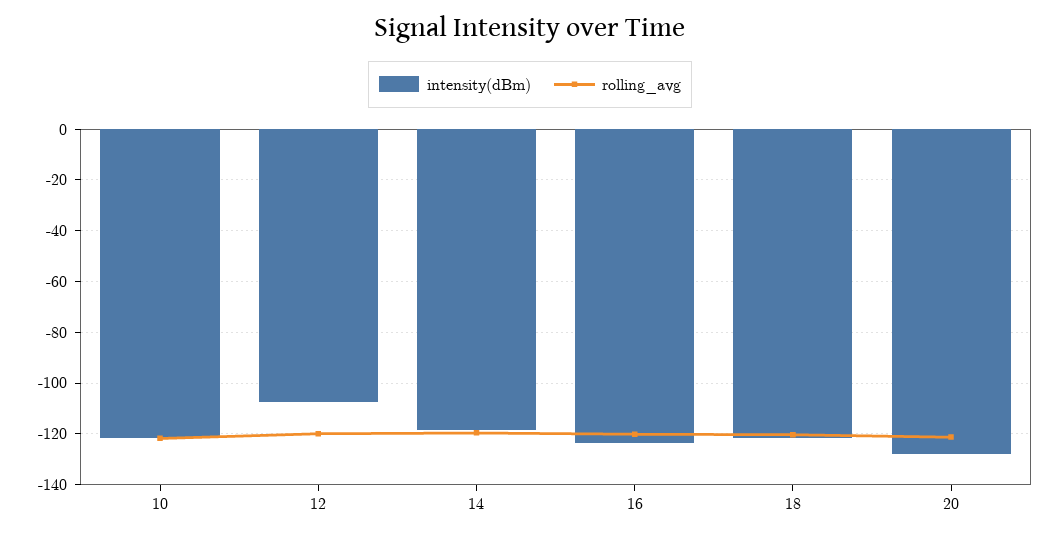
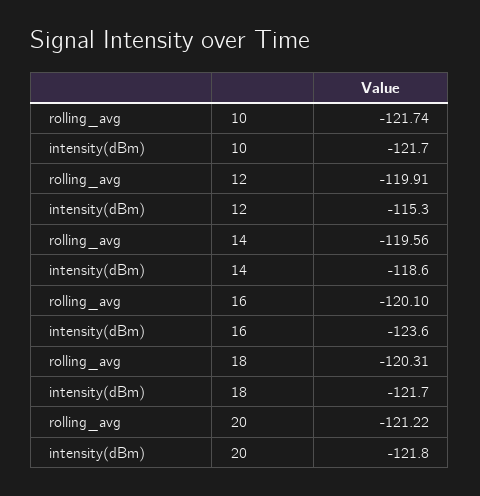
  {
    "intensity(dBm)": {
      "10": -121.7,
-     "12": -107.5,
+     "12": -115.3,
      "14": -118.6,
      "16": -123.6,
      "18": -121.7,
-     "20": -127.5
+     "20": -121.8
    },
    "rolling_avg": {
      "10": -121.74,
      "12": -119.91,
      "14": -119.56,
      "16": -120.1,
      "18": -120.31,
      "20": -121.22
    }
  }

